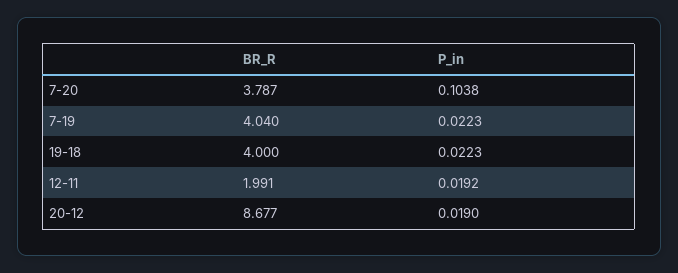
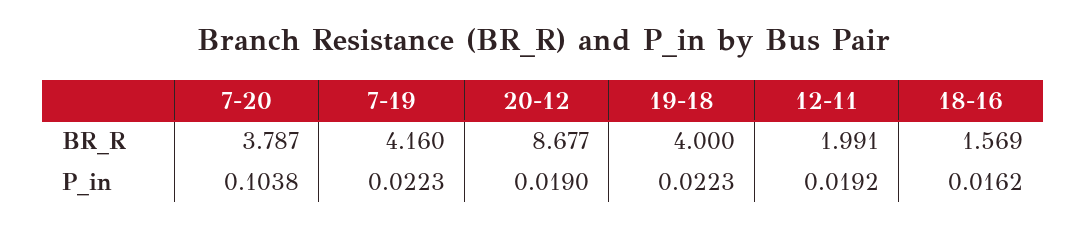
  {
    "BR_R": {
      "7-20": 3.787,
-     "7-19": 4.04,
+     "7-19": 4.16,
      "19-18": 4,
      "12-11": 1.991,
-     "20-12": 8.677
+     "20-12": 8.677,
+     "18-16": 1.569
    },
    "P_in": {
      "7-20": 0.1038,
      "7-19": 0.0223,
      "19-18": 0.0223,
      "12-11": 0.0192,
-     "20-12": 0.019
+     "20-12": 0.019,
+     "18-16": 0.0162
    }
  }

